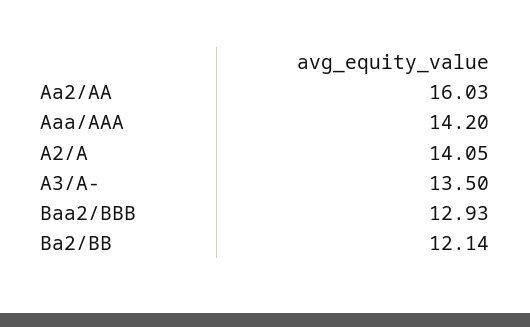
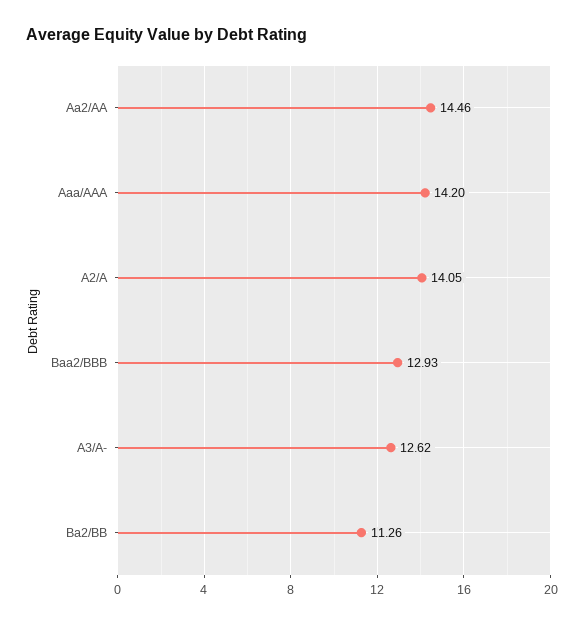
  {
-   "Aa2/AA": 16.03,
+   "Aa2/AA": 14.46,
    "Aaa/AAA": 14.2,
    "A2/A": 14.05,
-   "A3/A-": 13.5,
+   "A3/A-": 12.62,
    "Baa2/BBB": 12.93,
-   "Ba2/BB": 12.14
+   "Ba2/BB": 11.26
  }

